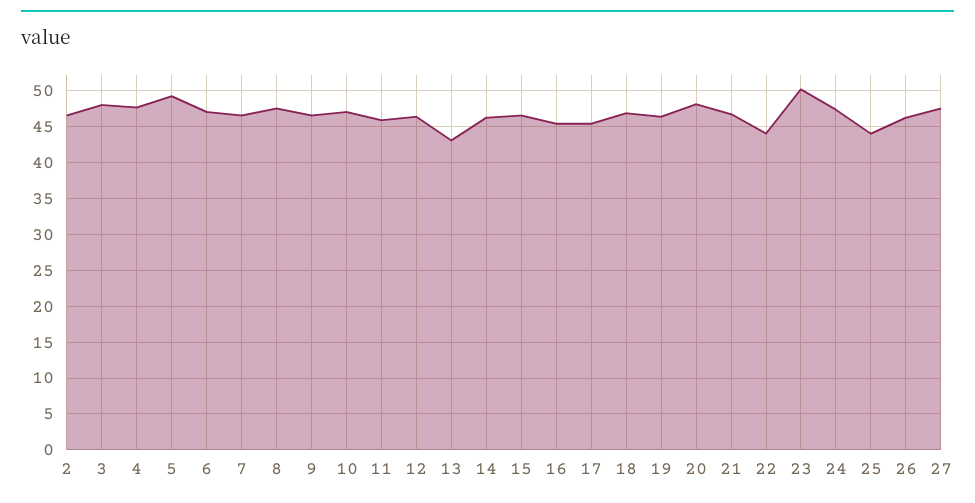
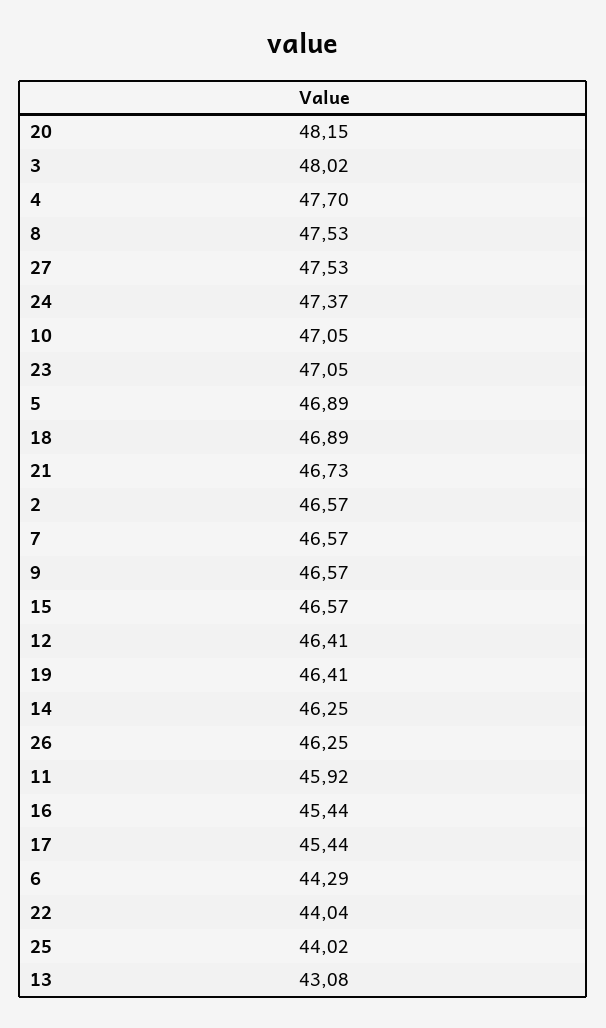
  {
    "2": 46.57,
    "3": 48.02,
    "4": 47.7,
-   "5": 49,
+   "5": 46.89,
-   "6": 47,
+   "6": 44.29,
    "7": 46.57,
    "8": 47.53,
    "9": 46.57,
    "10": 47.05,
    "11": 45.92,
    "12": 46.41,
    "13": 43.08,
    "14": 46.25,
    "15": 46.57,
    "16": 45.44,
    "17": 45.44,
    "18": 46.89,
    "19": 46.41,
    "20": 48.15,
    "21": 46.73,
    "22": 44.04,
-   "23": 50,
+   "23": 47.05,
    "24": 47.37,
    "25": 44.02,
    "26": 46.25,
    "27": 47.53
  }

